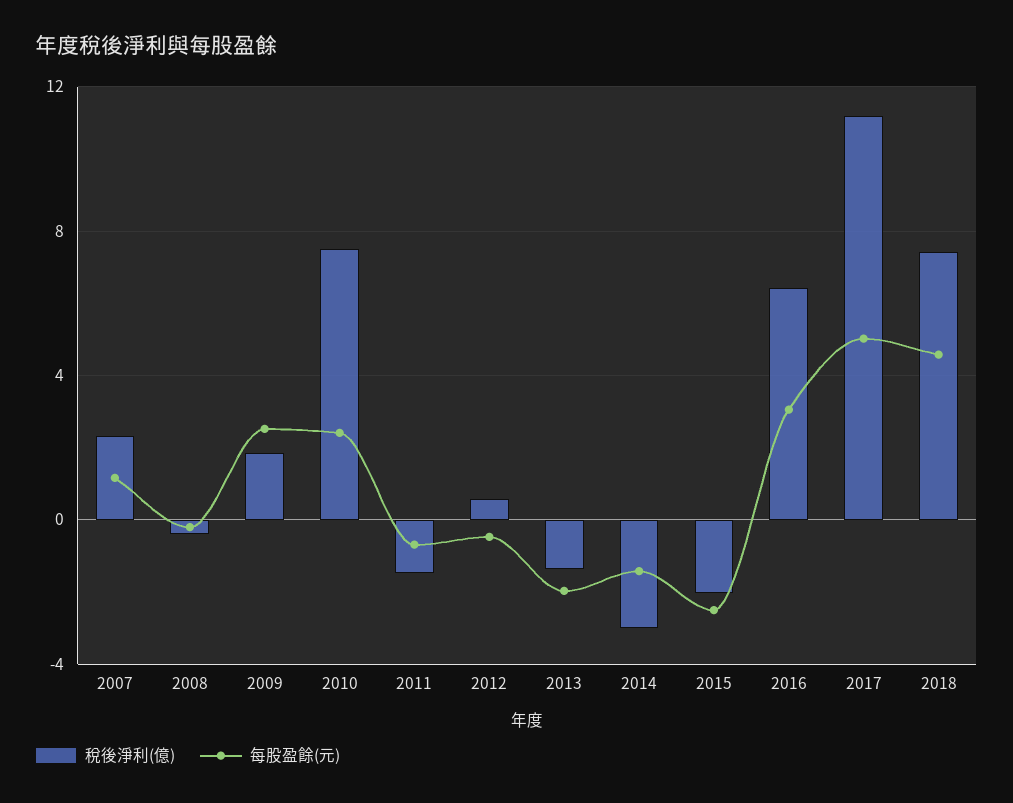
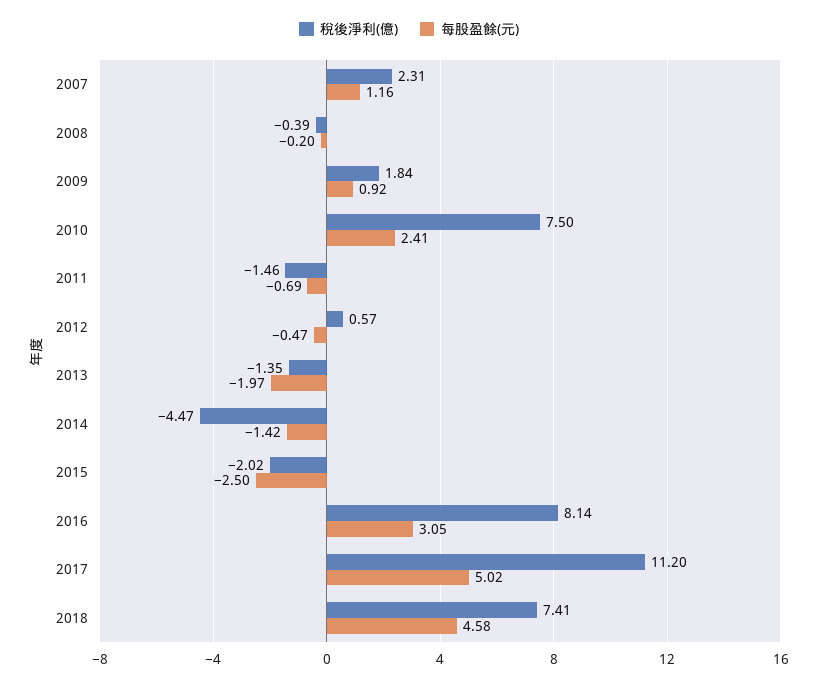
  {
    "稅後淨利(億)": {
      "2007": 2.31,
      "2008": -0.39,
      "2009": 1.84,
      "2010": 7.5,
      "2011": -1.46,
      "2012": 0.57,
      "2013": -1.35,
-     "2014": -3,
+     "2014": -4.47,
      "2015": -2.02,
-     "2016": 6.5,
+     "2016": 8.14,
      "2017": 11.2,
      "2018": 7.41
    },
    "每股盈餘(元)": {
      "2007": 1.16,
      "2008": -0.2,
-     "2009": 2.5,
+     "2009": 0.92,
      "2010": 2.41,
      "2011": -0.69,
      "2012": -0.47,
      "2013": -1.97,
      "2014": -1.42,
      "2015": -2.5,
      "2016": 3.05,
      "2017": 5.02,
      "2018": 4.58
    }
  }

